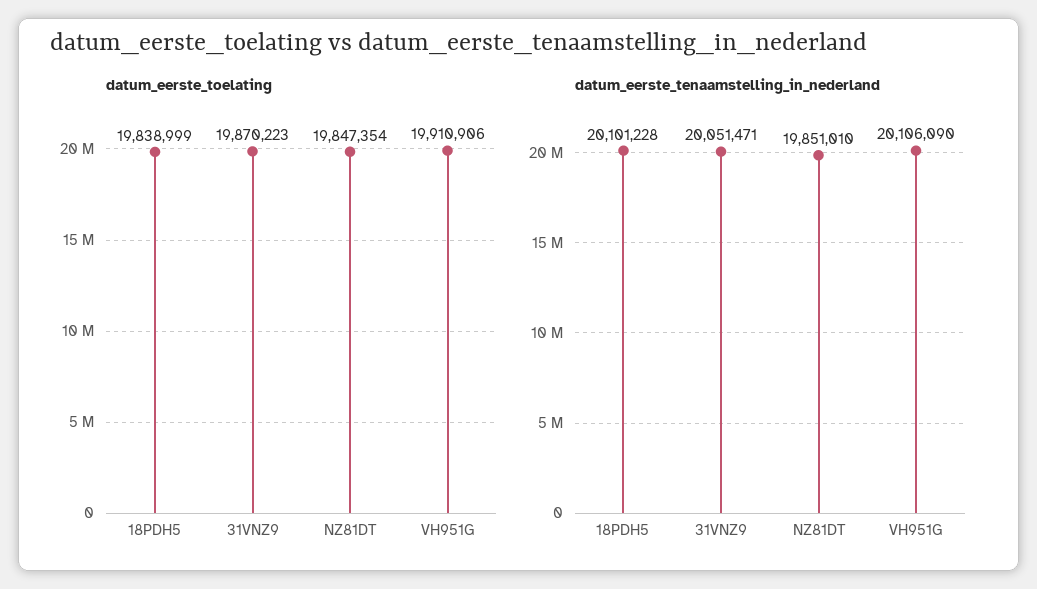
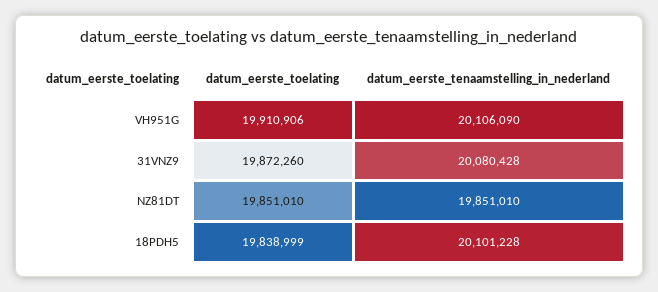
  {
    "datum_eerste_toelating": {
      "18PDH5": 19838999,
-     "31VNZ9": 19870223,
+     "31VNZ9": 19872260,
-     "NZ81DT": 19847354,
+     "NZ81DT": 19851010,
      "VH951G": 19910906
    },
    "datum_eerste_tenaamstelling_in_nederland": {
      "18PDH5": 20101228,
-     "31VNZ9": 20051471,
+     "31VNZ9": 20080428,
      "NZ81DT": 19851010,
      "VH951G": 20106090
    }
  }

